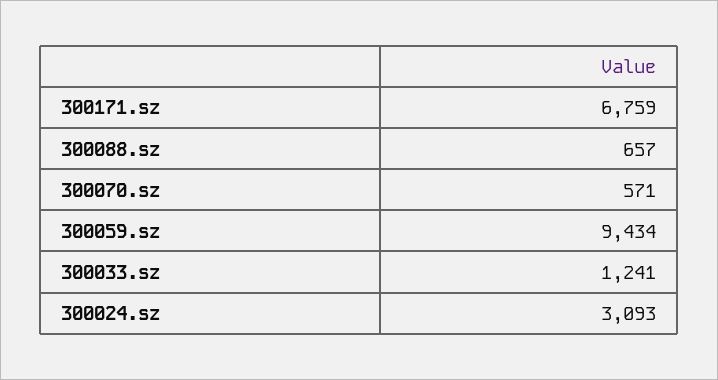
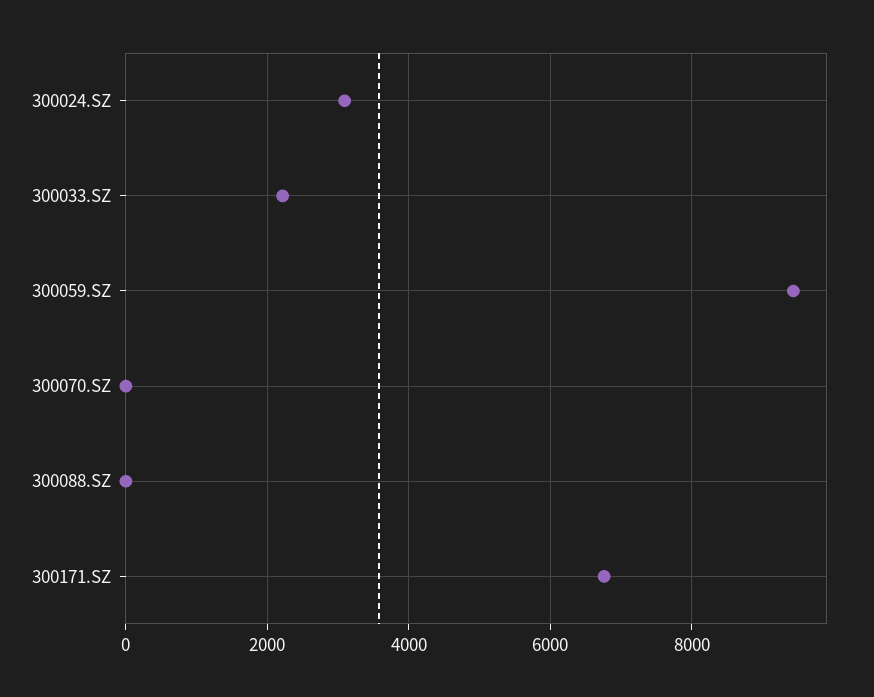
  {
    "300171.sz": 6759,
-   "300088.sz": 657,
+   "300088.sz": 0,
-   "300070.sz": 571,
+   "300070.sz": 0,
    "300059.sz": 9434,
-   "300033.sz": 1241,
+   "300033.sz": 2200,
    "300024.sz": 3093
  }

